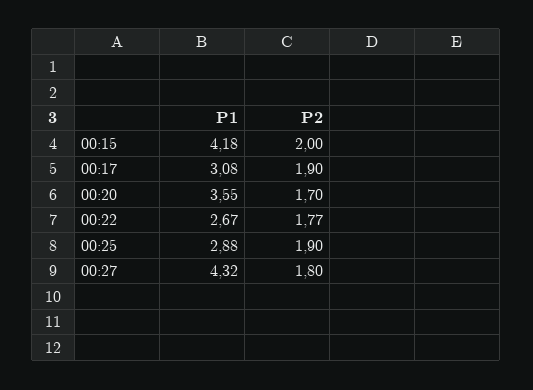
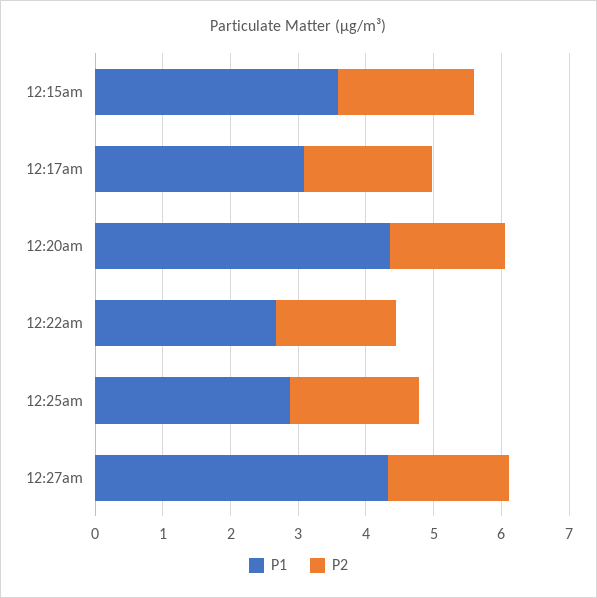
  {
    "P1": {
-     "00:15": 4.18,
+     "00:15": 3.6,
      "00:17": 3.08,
-     "00:20": 3.55,
+     "00:20": 4.4,
      "00:22": 2.67,
      "00:25": 2.88,
      "00:27": 4.32
    },
    "P2": {
      "00:15": 2,
      "00:17": 1.9,
      "00:20": 1.7,
      "00:22": 1.77,
      "00:25": 1.9,
      "00:27": 1.8
    }
  }

